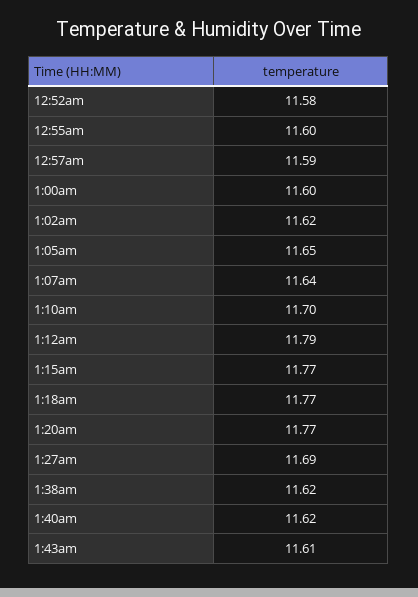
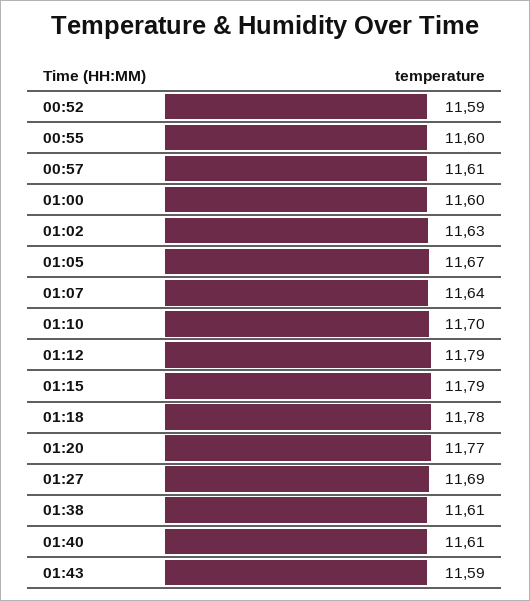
  {
-   "12:52am": 11.58,
+   "12:52am": 11.59,
    "12:55am": 11.6,
-   "12:57am": 11.59,
+   "12:57am": 11.61,
    "1:00am": 11.6,
-   "1:02am": 11.62,
+   "1:02am": 11.63,
-   "1:05am": 11.65,
+   "1:05am": 11.67,
    "1:07am": 11.64,
    "1:10am": 11.7,
    "1:12am": 11.79,
-   "1:15am": 11.77,
+   "1:15am": 11.79,
-   "1:18am": 11.77,
+   "1:18am": 11.78,
    "1:20am": 11.77,
    "1:27am": 11.69,
-   "1:38am": 11.62,
+   "1:38am": 11.61,
-   "1:40am": 11.62,
+   "1:40am": 11.61,
-   "1:43am": 11.61
+   "1:43am": 11.59
  }

